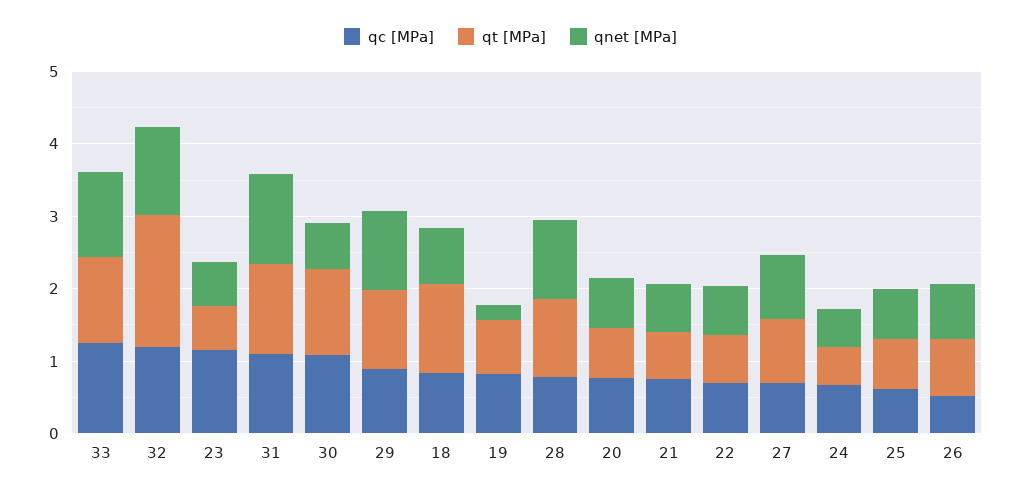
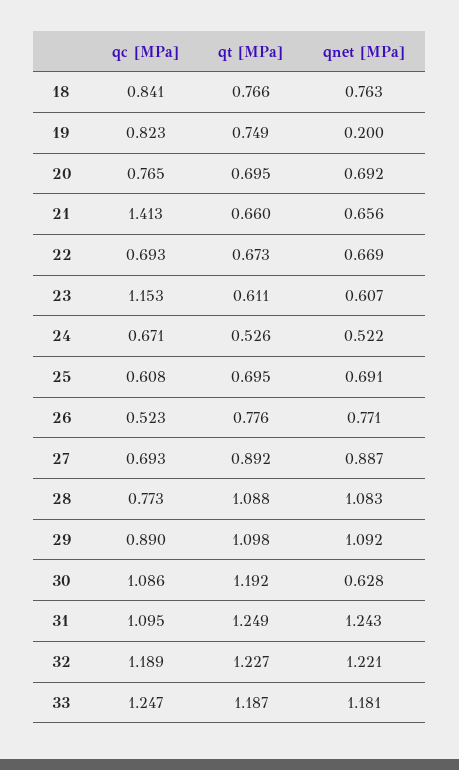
  {
    "qc [MPa]": {
      "33": 1.247,
      "32": 1.189,
      "23": 1.153,
      "31": 1.095,
      "30": 1.086,
      "29": 0.89,
      "18": 0.841,
      "19": 0.823,
      "28": 0.773,
      "20": 0.765,
-     "21": 0.8,
+     "21": 1.413,
      "22": 0.693,
      "27": 0.693,
      "24": 0.671,
      "25": 0.608,
      "26": 0.523
    },
    "qt [MPa]": {
      "33": 1.187,
-     "32": 1.8,
+     "32": 1.227,
      "23": 0.611,
      "31": 1.249,
      "30": 1.192,
      "29": 1.098,
-     "18": 1.2,
+     "18": 0.766,
      "19": 0.749,
      "28": 1.088,
      "20": 0.695,
      "21": 0.66,
      "22": 0.673,
      "27": 0.892,
      "24": 0.526,
      "25": 0.695,
      "26": 0.776
    },
    "qnet [MPa]": {
      "33": 1.181,
      "32": 1.221,
      "23": 0.607,
      "31": 1.243,
      "30": 0.628,
      "29": 1.092,
      "18": 0.763,
      "19": 0.2,
      "28": 1.083,
      "20": 0.692,
      "21": 0.656,
      "22": 0.669,
      "27": 0.887,
      "24": 0.522,
      "25": 0.691,
      "26": 0.771
    }
  }

